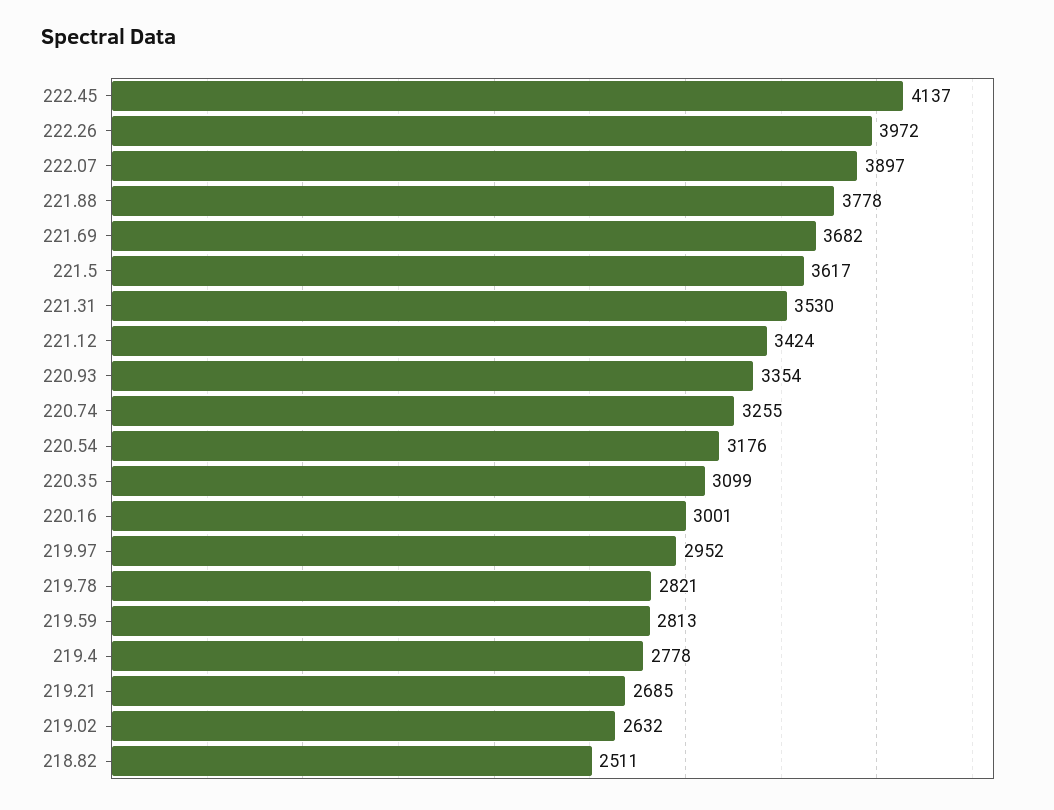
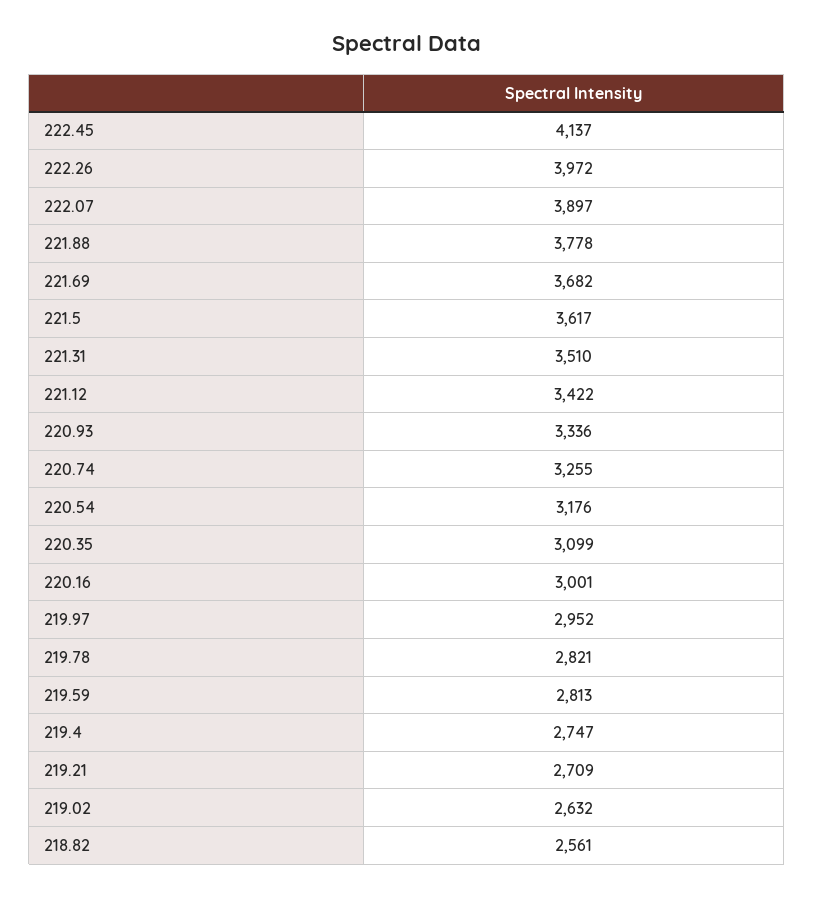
  {
    "222.45": 4137,
    "222.26": 3972,
    "222.07": 3897,
    "221.88": 3778,
    "221.69": 3682,
    "221.5": 3617,
-   "221.31": 3530,
+   "221.31": 3510,
-   "221.12": 3424,
+   "221.12": 3422,
-   "220.93": 3354,
+   "220.93": 3336,
    "220.74": 3255,
    "220.54": 3176,
    "220.35": 3099,
    "220.16": 3001,
    "219.97": 2952,
    "219.78": 2821,
    "219.59": 2813,
-   "219.4": 2778,
+   "219.4": 2747,
-   "219.21": 2685,
+   "219.21": 2709,
    "219.02": 2632,
-   "218.82": 2511
+   "218.82": 2561
  }

